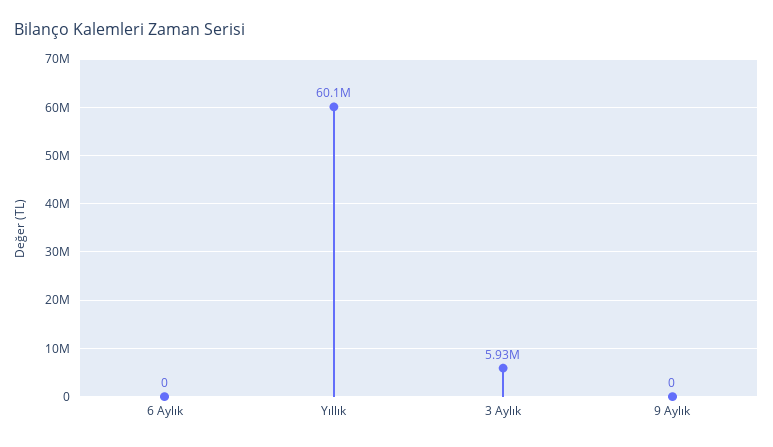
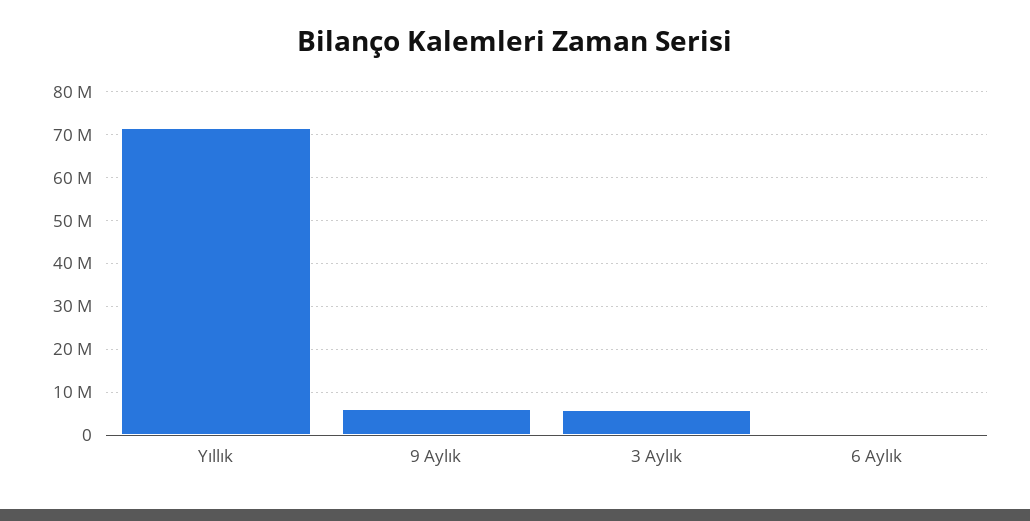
  {
    "6 Aylık": 0,
-   "Yıllık": 60100000,
+   "Yıllık": 72000000,
    "3 Aylık": 5930000,
-   "9 Aylık": 0
+   "9 Aylık": 6000000
  }

